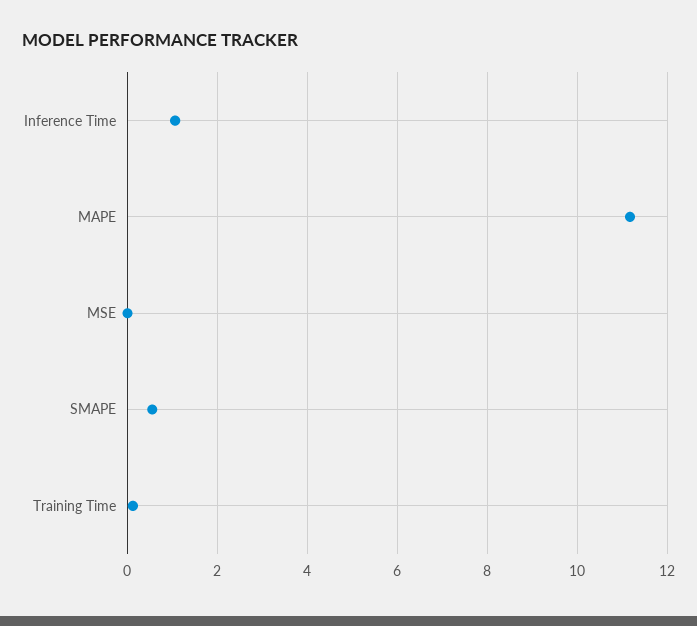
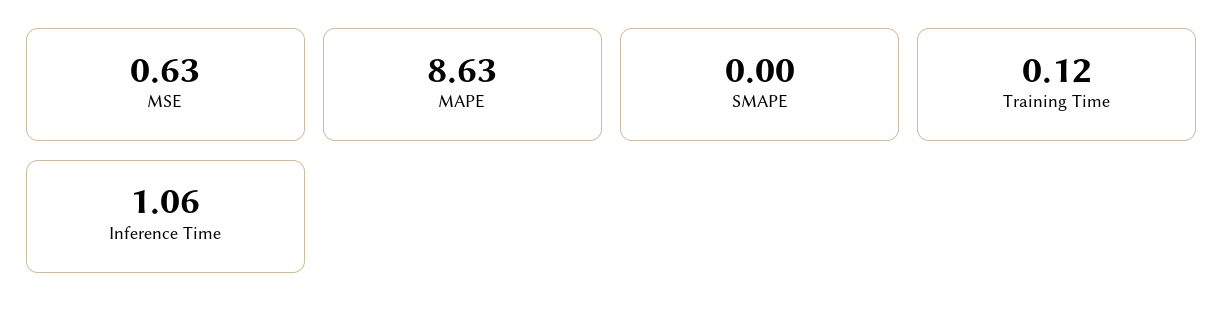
  {
    "Inference Time": 1.06,
-   "MAPE": 11.2,
+   "MAPE": 8.63,
-   "MSE": 0,
+   "MSE": 0.63,
-   "SMAPE": 0.6,
+   "SMAPE": 0,
    "Training Time": 0.12
  }

